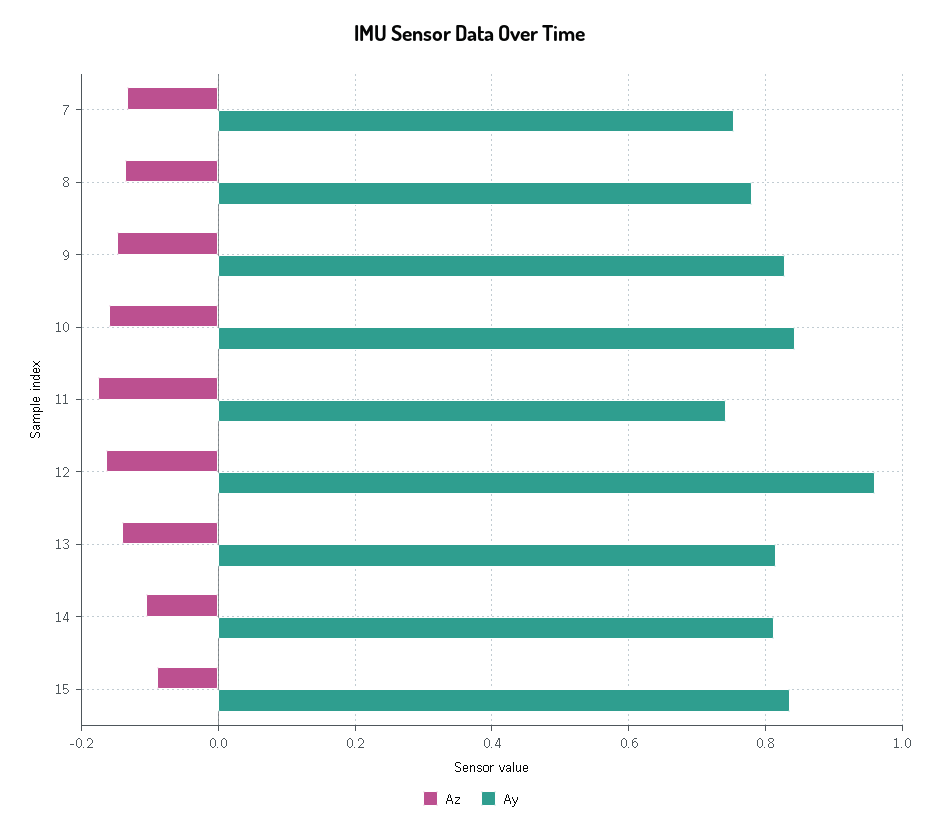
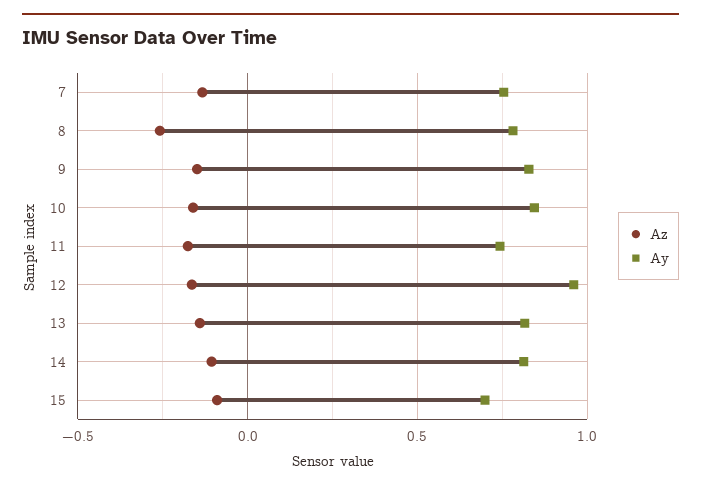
  {
    "Az": {
      "7": -0.14,
-     "8": -0.14,
+     "8": -0.25,
      "9": -0.14,
      "10": -0.16,
      "11": -0.18,
      "12": -0.16,
      "13": -0.14,
      "14": -0.1,
      "15": -0.08
    },
    "Ay": {
      "7": 0.76,
      "8": 0.78,
      "9": 0.82,
      "10": 0.84,
      "11": 0.74,
      "12": 0.96,
      "13": 0.82,
      "14": 0.82,
-     "15": 0.84
+     "15": 0.7
    }
  }

